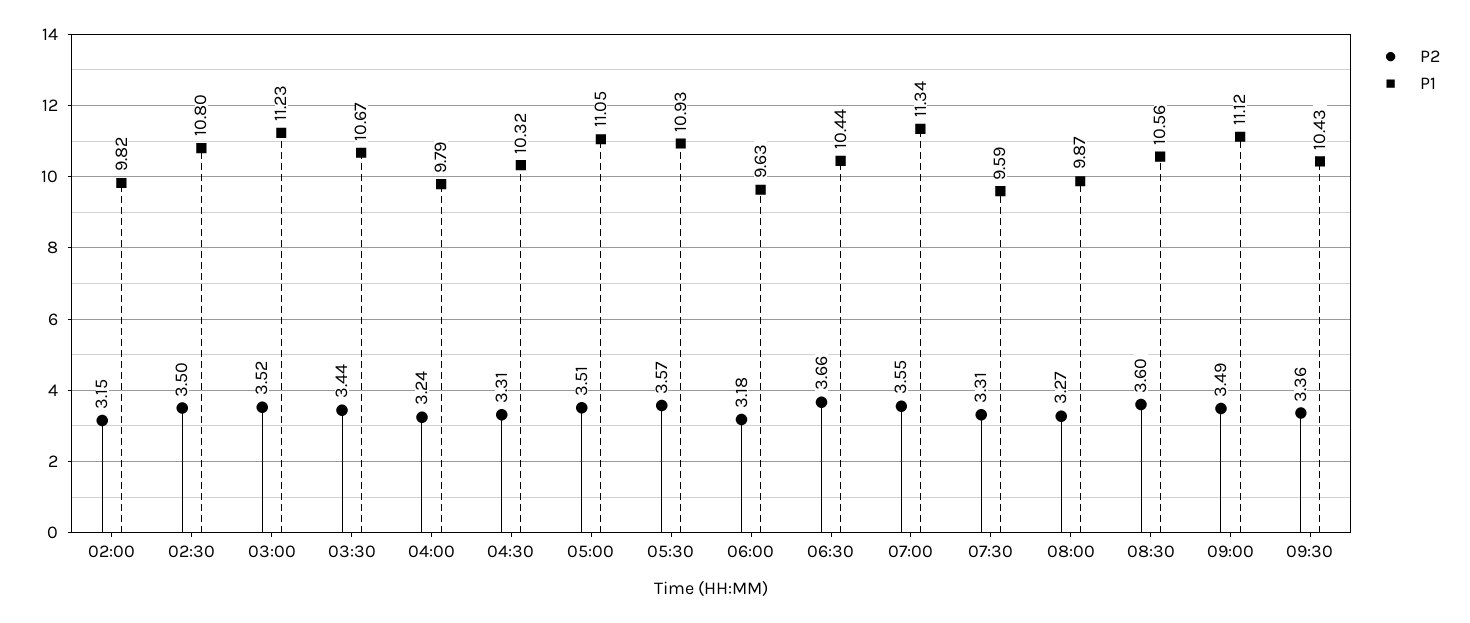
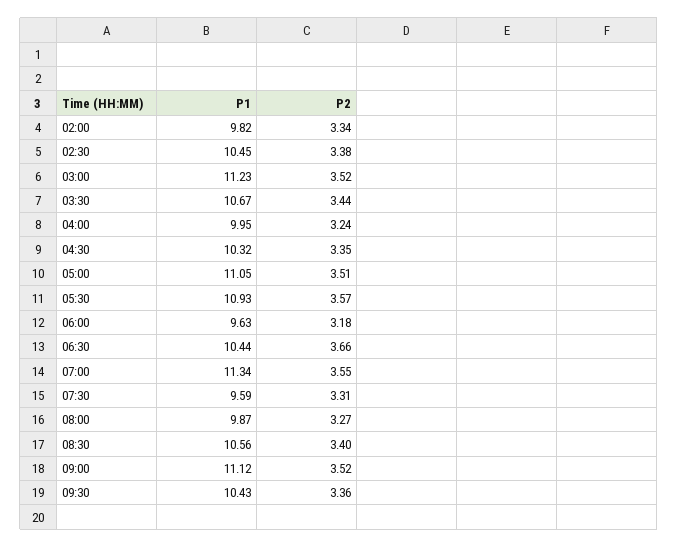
  {
    "P2": {
-     "02:00": 3.15,
+     "02:00": 3.34,
-     "02:30": 3.5,
+     "02:30": 3.38,
      "03:00": 3.52,
      "03:30": 3.44,
      "04:00": 3.24,
-     "04:30": 3.31,
+     "04:30": 3.35,
      "05:00": 3.51,
      "05:30": 3.57,
      "06:00": 3.18,
      "06:30": 3.66,
      "07:00": 3.55,
      "07:30": 3.31,
      "08:00": 3.27,
-     "08:30": 3.6,
+     "08:30": 3.4,
-     "09:00": 3.49,
+     "09:00": 3.52,
      "09:30": 3.36
    },
    "P1": {
      "02:00": 9.82,
-     "02:30": 10.8,
+     "02:30": 10.45,
      "03:00": 11.23,
      "03:30": 10.67,
-     "04:00": 9.79,
+     "04:00": 9.95,
      "04:30": 10.32,
      "05:00": 11.05,
      "05:30": 10.93,
      "06:00": 9.63,
      "06:30": 10.44,
      "07:00": 11.34,
      "07:30": 9.59,
      "08:00": 9.87,
      "08:30": 10.56,
      "09:00": 11.12,
      "09:30": 10.43
    }
  }

